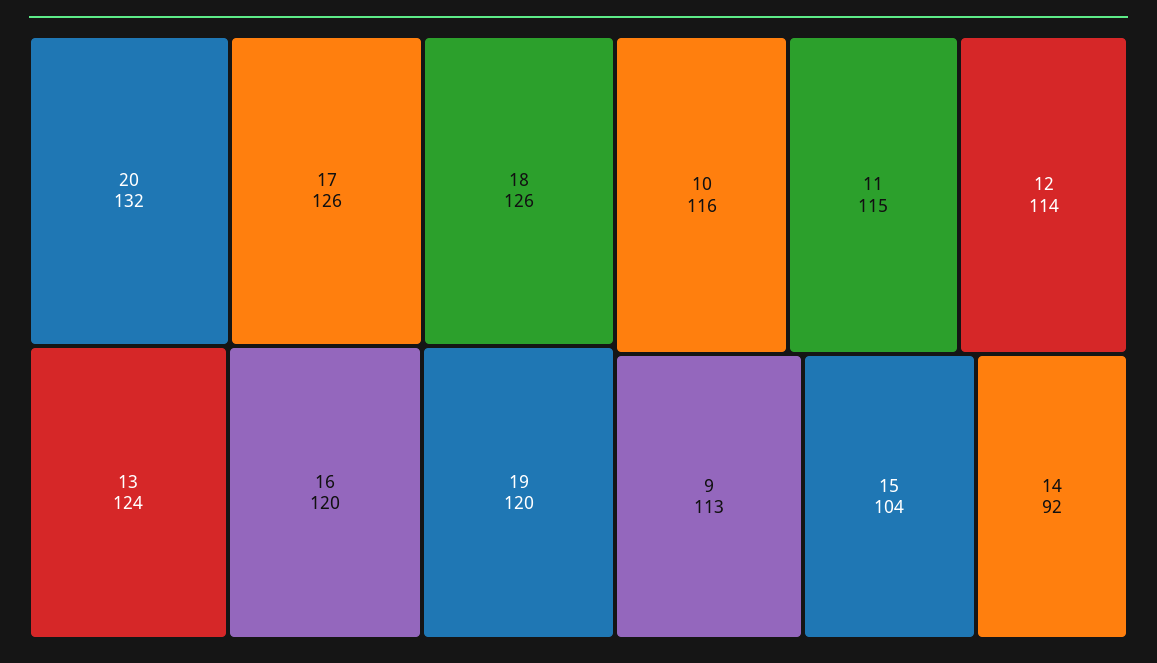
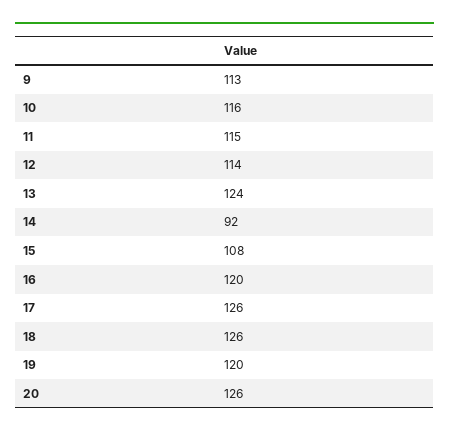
  {
-   "20": 132,
+   "20": 126,
    "17": 126,
    "18": 126,
    "13": 124,
    "16": 120,
    "19": 120,
    "10": 116,
    "11": 115,
    "12": 114,
    "9": 113,
-   "15": 104,
+   "15": 108,
    "14": 92
  }

